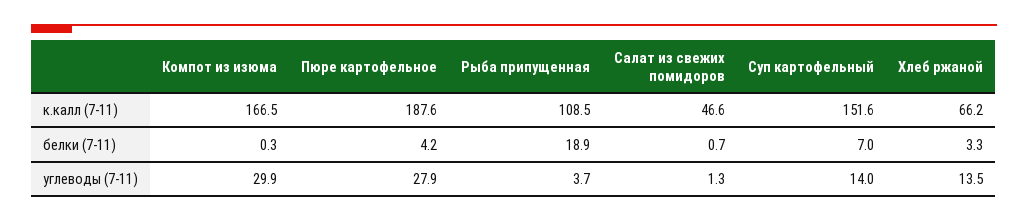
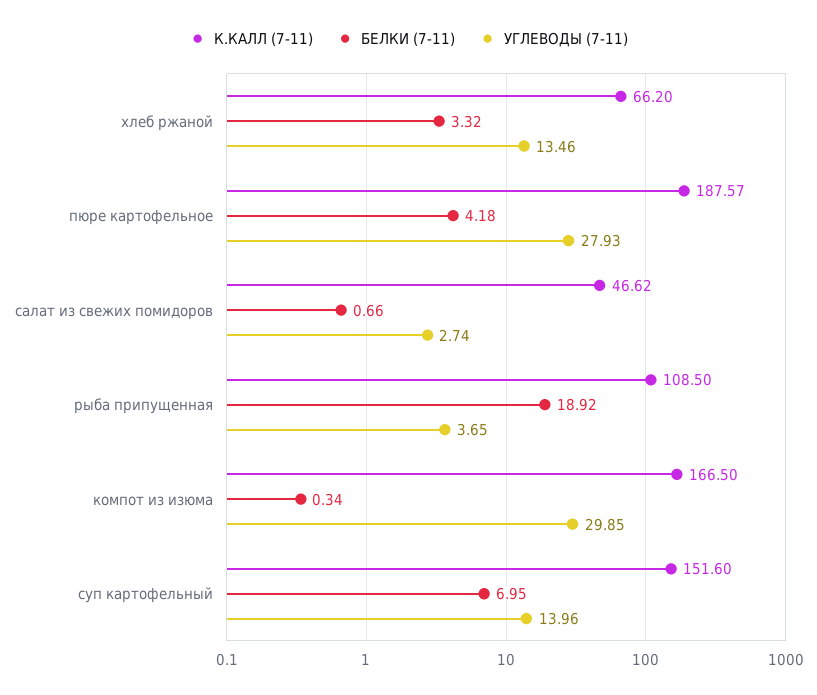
  {
    "к.калл (7-11)": {
      "Компот из изюма": 166.5,
      "Пюре картофельное": 187.57,
      "Рыба припущенная": 108.5,
      "Салат из свежих помидоров": 46.62,
      "Суп картофельный": 151.6,
      "Хлеб ржаной": 66.2
    },
    "белки (7-11)": {
      "Компот из изюма": 0.34,
      "Пюре картофельное": 4.18,
      "Рыба припущенная": 18.92,
      "Салат из свежих помидоров": 0.66,
      "Суп картофельный": 6.95,
      "Хлеб ржаной": 3.32
    },
    "углеводы (7-11)": {
      "Компот из изюма": 29.85,
      "Пюре картофельное": 27.93,
      "Рыба припущенная": 3.65,
-     "Салат из свежих помидоров": 1.3,
+     "Салат из свежих помидоров": 2.74,
      "Суп картофельный": 13.96,
      "Хлеб ржаной": 13.46
    }
  }

